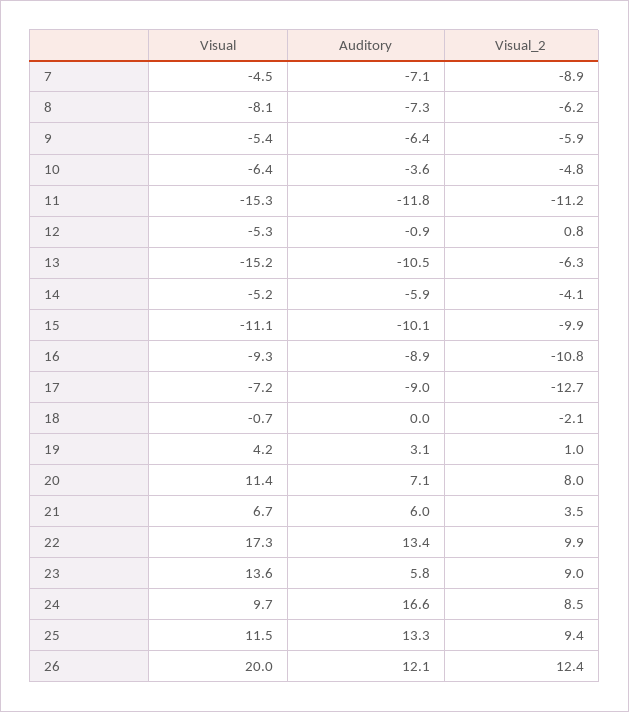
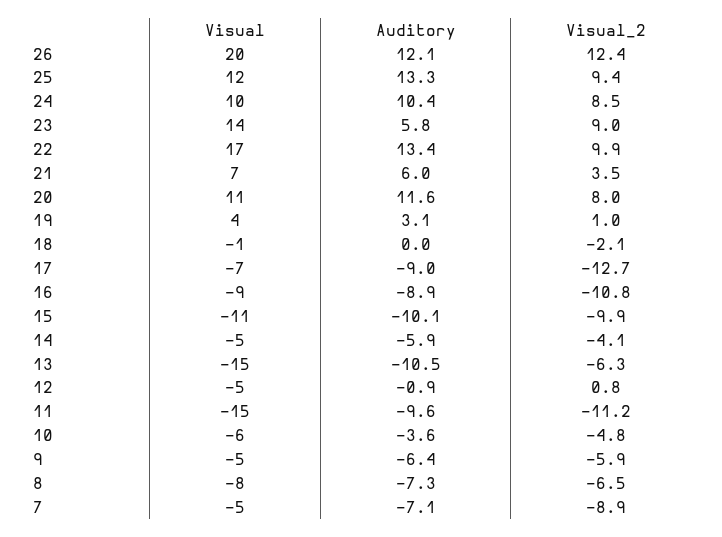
  {
    "Visual": {
      "7": -4.5,
      "8": -8.1,
      "9": -5.4,
      "10": -6.4,
      "11": -15.3,
      "12": -5.3,
      "13": -15.2,
      "14": -5.2,
      "15": -11.1,
      "16": -9.3,
      "17": -7.2,
      "18": -0.7,
      "19": 4.2,
      "20": 11.4,
      "21": 6.7,
      "22": 17.3,
      "23": 13.6,
      "24": 9.7,
      "25": 11.5,
      "26": 20
    },
    "Auditory": {
      "7": -7.1,
      "8": -7.3,
      "9": -6.4,
      "10": -3.6,
-     "11": -11.8,
+     "11": -9.6,
      "12": -0.9,
      "13": -10.5,
      "14": -5.9,
      "15": -10.1,
      "16": -8.9,
      "17": -9,
      "18": 0,
      "19": 3.1,
-     "20": 7.1,
+     "20": 11.6,
      "21": 6,
      "22": 13.4,
      "23": 5.8,
-     "24": 16.6,
+     "24": 10.4,
      "25": 13.3,
      "26": 12.1
    },
    "Visual_2": {
      "7": -8.9,
-     "8": -6.2,
+     "8": -6.5,
      "9": -5.9,
      "10": -4.8,
      "11": -11.2,
      "12": 0.8,
      "13": -6.3,
      "14": -4.1,
      "15": -9.9,
      "16": -10.8,
      "17": -12.7,
      "18": -2.1,
      "19": 1,
      "20": 8,
      "21": 3.5,
      "22": 9.9,
      "23": 9,
      "24": 8.5,
      "25": 9.4,
      "26": 12.4
    }
  }

